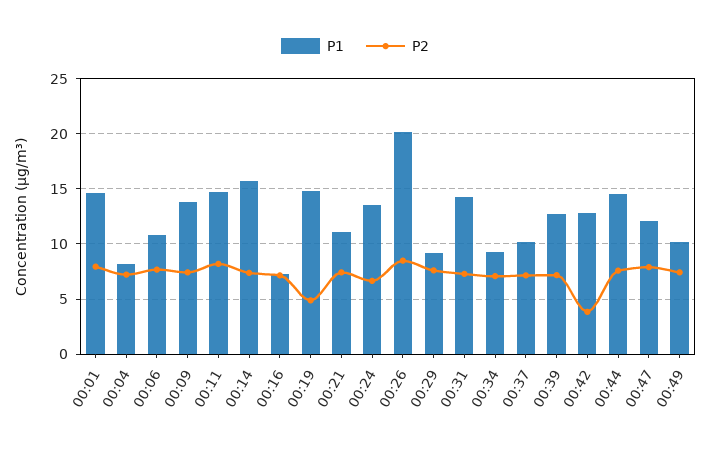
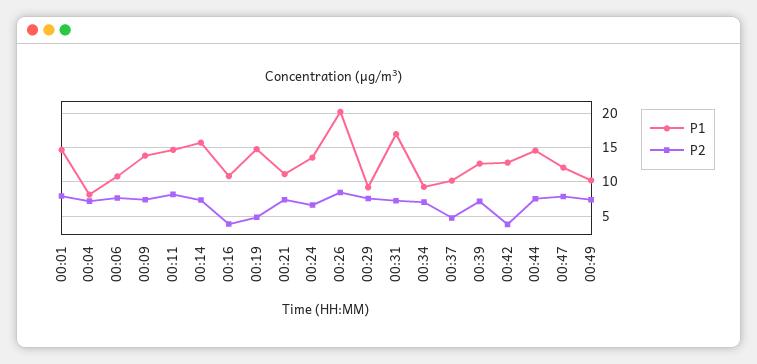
  {
    "P1": {
      "00:01": 15,
      "00:04": 8,
      "00:06": 11,
      "00:09": 14,
      "00:11": 15,
      "00:14": 16,
-     "00:16": 7,
+     "00:16": 11,
      "00:19": 15,
      "00:21": 11,
      "00:24": 14,
      "00:26": 20,
      "00:29": 9,
-     "00:31": 14,
+     "00:31": 17,
      "00:34": 9,
      "00:37": 10,
      "00:39": 13,
      "00:42": 13,
      "00:44": 15,
      "00:47": 12,
      "00:49": 10
    },
    "P2": {
      "00:01": 8,
      "00:04": 7,
      "00:06": 8,
      "00:09": 7,
      "00:11": 8,
      "00:14": 7,
-     "00:16": 7,
+     "00:16": 4,
      "00:19": 5,
      "00:21": 7,
      "00:24": 7,
      "00:26": 8,
      "00:29": 8,
      "00:31": 7,
      "00:34": 7,
-     "00:37": 7,
+     "00:37": 5,
      "00:39": 7,
      "00:42": 4,
      "00:44": 8,
      "00:47": 8,
      "00:49": 7
    }
  }

